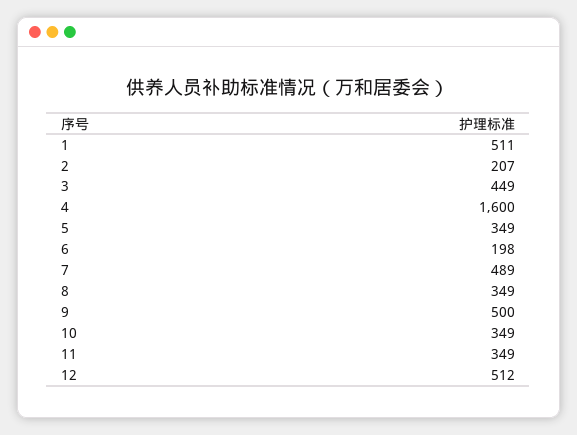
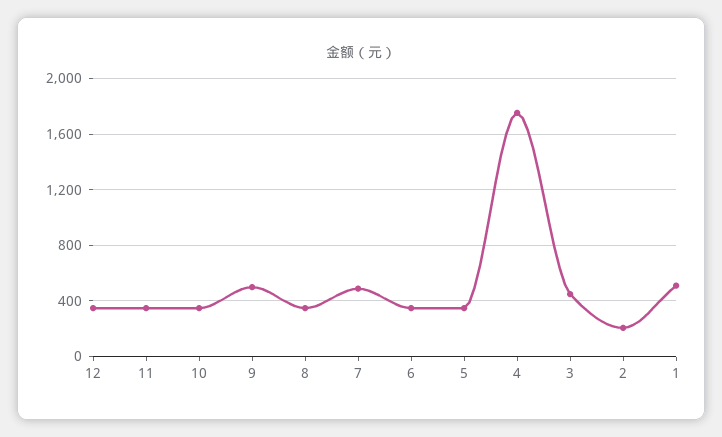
  {
    "1": 511,
    "2": 207,
    "3": 449,
-   "4": 1600,
+   "4": 1750,
    "5": 349,
-   "6": 198,
+   "6": 350,
    "7": 489,
    "8": 349,
    "9": 500,
    "10": 349,
    "11": 349,
-   "12": 512
+   "12": 350
  }

